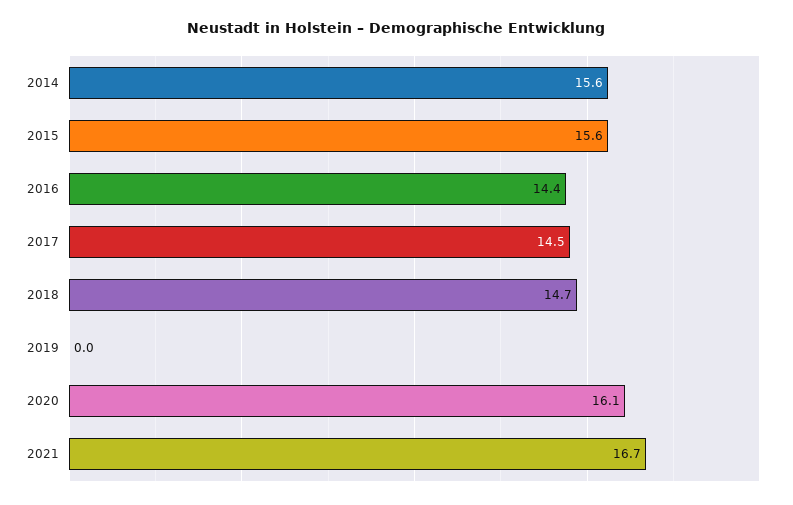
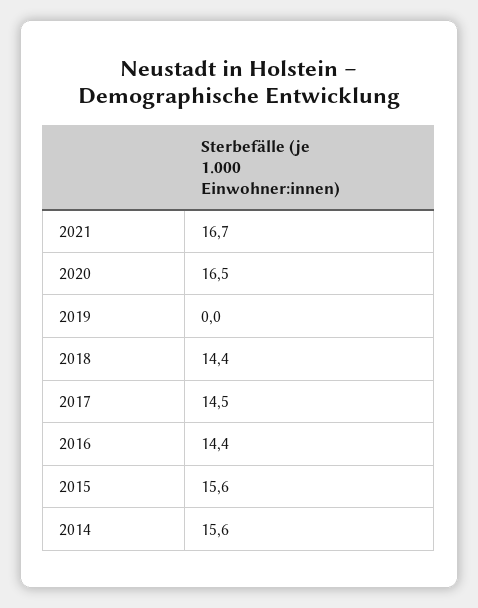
  {
    "2014": 15.6,
    "2015": 15.6,
    "2016": 14.4,
    "2017": 14.5,
-   "2018": 14.7,
+   "2018": 14.4,
    "2019": 0,
-   "2020": 16.1,
+   "2020": 16.5,
    "2021": 16.7
  }

